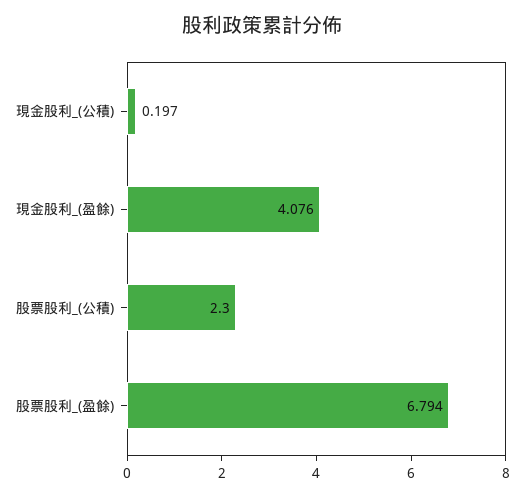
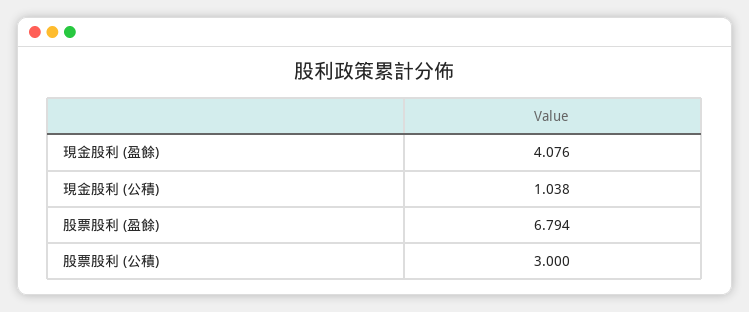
  {
-   "現金股利_(公積)": 0.197,
+   "現金股利_(公積)": 1.038,
    "現金股利_(盈餘)": 4.076,
-   "股票股利_(公積)": 2.3,
+   "股票股利_(公積)": 3,
    "股票股利_(盈餘)": 6.794
  }

